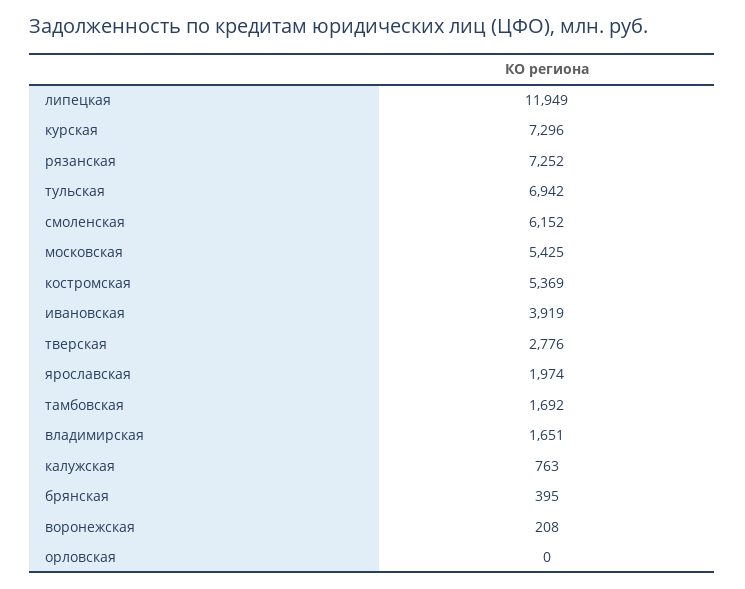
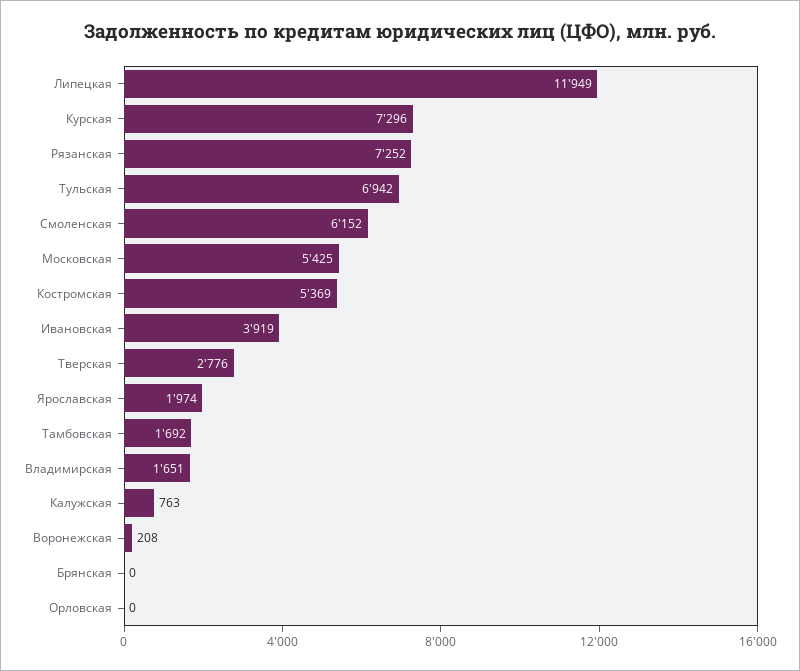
  {
    "липецкая": 11949,
    "курская": 7296,
    "рязанская": 7252,
    "тульская": 6942,
    "смоленская": 6152,
    "московская": 5425,
    "костромская": 5369,
    "ивановская": 3919,
    "тверская": 2776,
    "ярославская": 1974,
    "тамбовская": 1692,
    "владимирская": 1651,
    "калужская": 763,
-   "брянская": 395,
+   "брянская": 0,
    "воронежская": 208,
    "орловская": 0
  }

